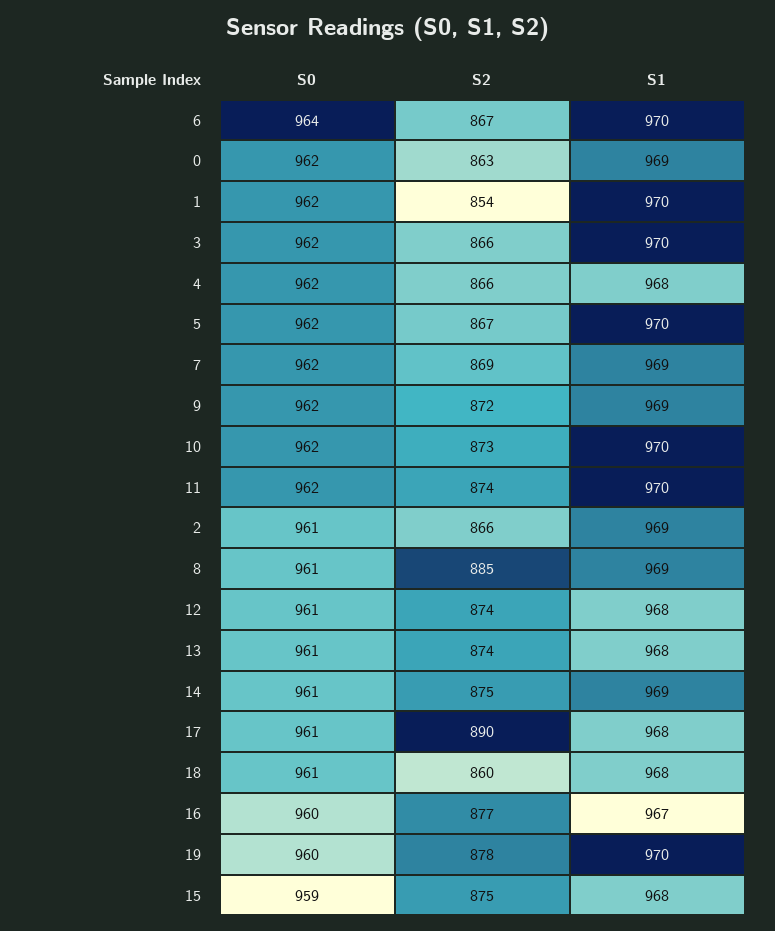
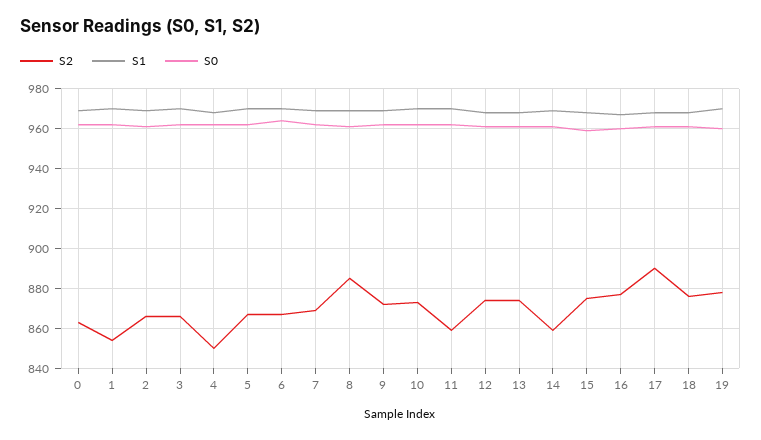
  {
    "S0": {
      "6": 964,
      "0": 962,
      "1": 962,
      "3": 962,
      "4": 962,
      "5": 962,
      "7": 962,
      "9": 962,
      "10": 962,
      "11": 962,
      "2": 961,
      "8": 961,
      "12": 961,
      "13": 961,
      "14": 961,
      "17": 961,
      "18": 961,
      "16": 960,
      "19": 960,
      "15": 959
    },
    "S2": {
      "6": 867,
      "0": 863,
      "1": 854,
      "3": 866,
-     "4": 866,
+     "4": 850,
      "5": 867,
      "7": 869,
      "9": 872,
      "10": 873,
-     "11": 874,
+     "11": 860,
      "2": 866,
      "8": 885,
      "12": 874,
      "13": 874,
-     "14": 875,
+     "14": 860,
      "17": 890,
-     "18": 860,
+     "18": 875,
      "16": 877,
      "19": 878,
      "15": 875
    },
    "S1": {
      "6": 970,
      "0": 969,
      "1": 970,
      "3": 970,
      "4": 968,
      "5": 970,
      "7": 969,
      "9": 969,
      "10": 970,
      "11": 970,
      "2": 969,
      "8": 969,
      "12": 968,
      "13": 968,
      "14": 969,
      "17": 968,
      "18": 968,
      "16": 967,
      "19": 970,
      "15": 968
    }
  }

